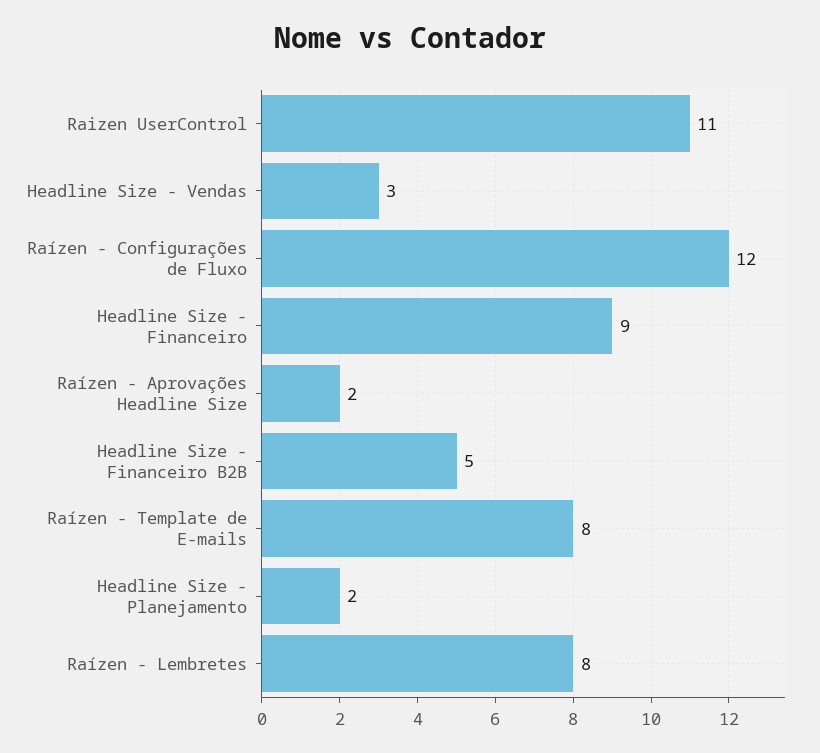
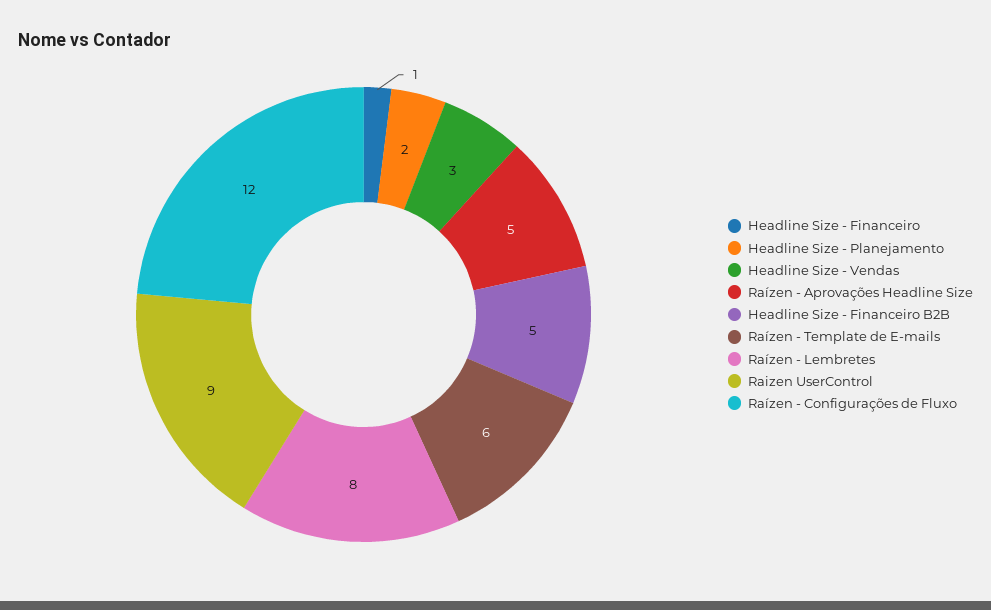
  {
-   "Raizen UserControl": 11,
+   "Raizen UserControl": 9,
    "Headline Size - Vendas": 3,
    "Raízen - Configurações de Fluxo": 12,
-   "Headline Size - Financeiro": 9,
+   "Headline Size - Financeiro": 1,
-   "Raízen - Aprovações Headline Size": 2,
+   "Raízen - Aprovações Headline Size": 5,
    "Headline Size - Financeiro B2B": 5,
-   "Raízen - Template de E-mails": 8,
+   "Raízen - Template de E-mails": 6,
    "Headline Size - Planejamento": 2,
    "Raízen - Lembretes": 8
  }

